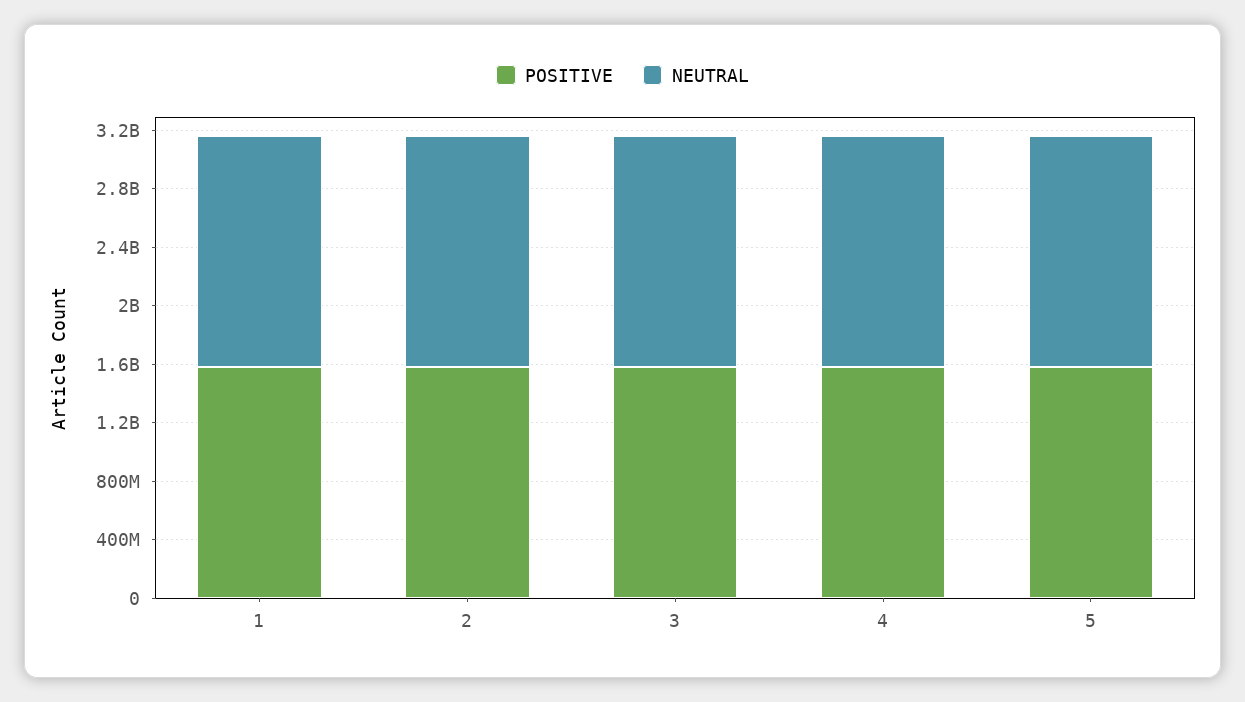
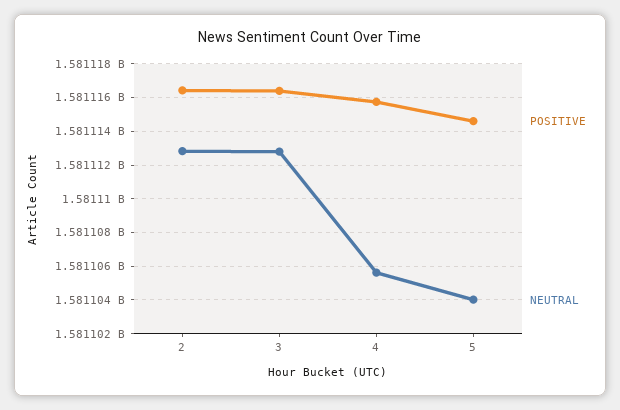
  {
    "POSITIVE": {
-     "1": 1600000000,
      "2": 1581116500,
      "3": 1581116500,
      "4": 1581115500,
      "5": 1581114500
    },
    "NEUTRAL": {
-     "1": 1600000000,
      "2": 1581113000,
      "3": 1581113000,
      "4": 1581105500,
      "5": 1581104000
    }
  }

